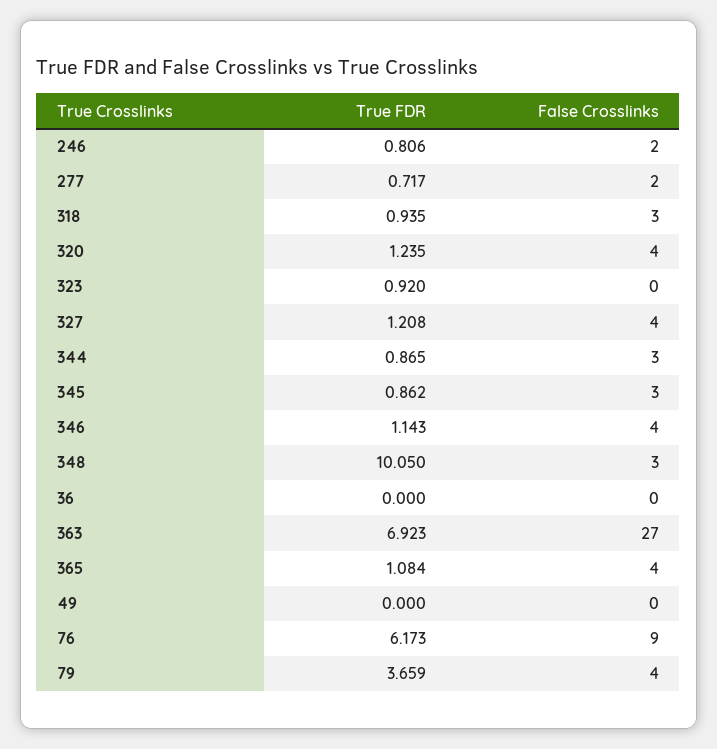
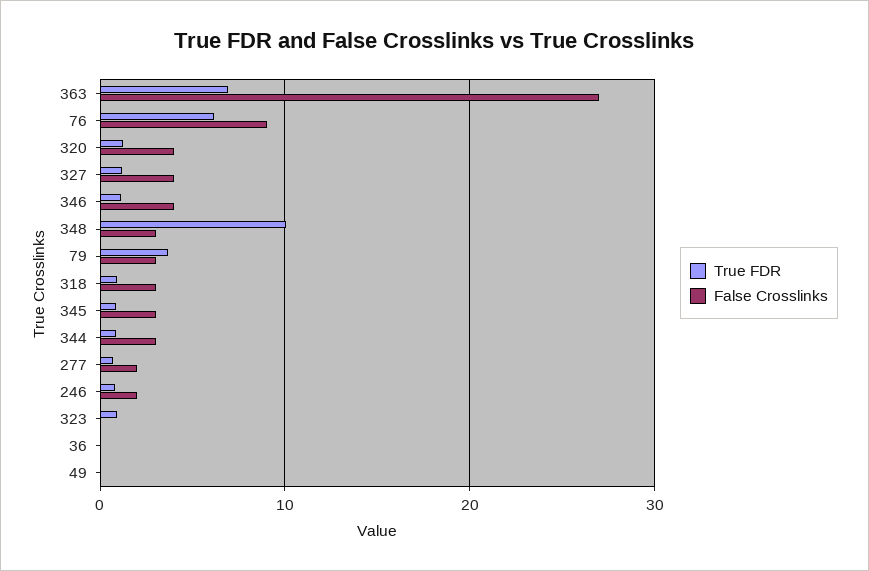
  {
    "True FDR": {
      "246": 0.806,
      "277": 0.717,
      "318": 0.935,
      "320": 1.235,
      "323": 0.92,
      "327": 1.208,
      "344": 0.865,
      "345": 0.862,
      "346": 1.143,
      "348": 10.05,
      "36": 0,
      "363": 6.923,
-     "365": 1.084,
      "49": 0,
      "76": 6.173,
      "79": 3.659
    },
    "False Crosslinks": {
      "246": 2,
      "277": 2,
      "318": 3,
      "320": 4,
      "323": 0,
      "327": 4,
      "344": 3,
      "345": 3,
      "346": 4,
      "348": 3,
      "36": 0,
      "363": 27,
-     "365": 4,
      "49": 0,
      "76": 9,
-     "79": 4
+     "79": 3
    }
  }

